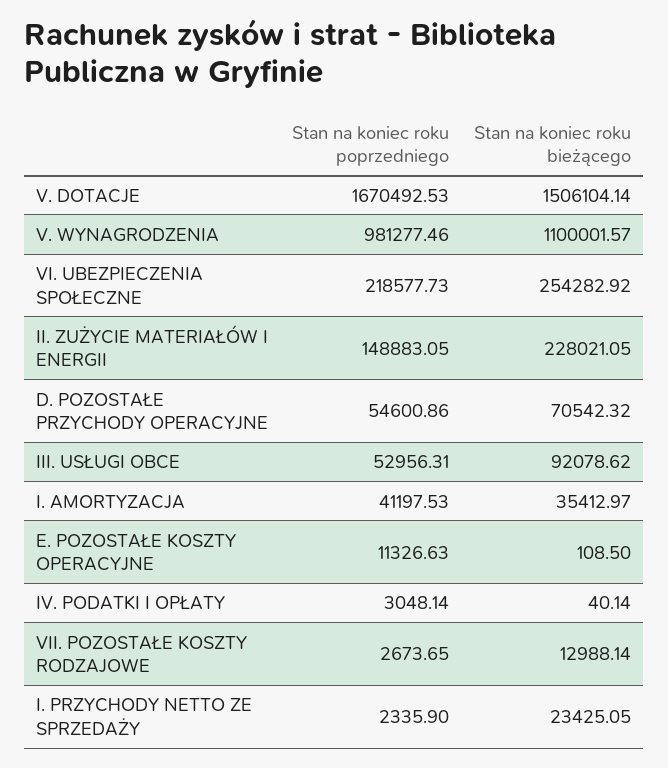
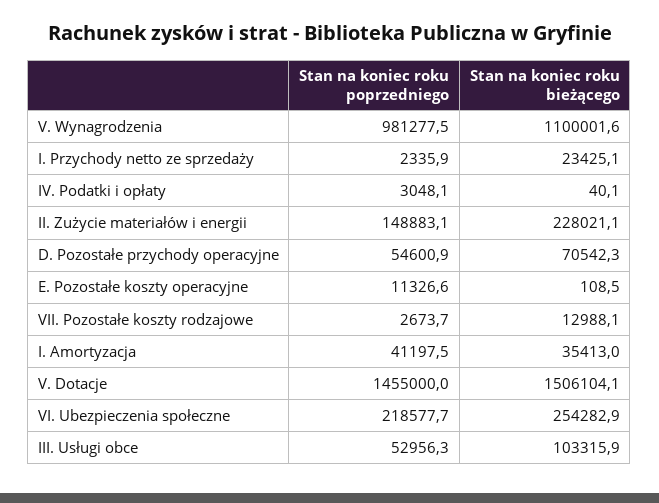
  {
    "Stan na koniec roku poprzedniego": {
-     "V. DOTACJE": 1670492.53,
+     "V. DOTACJE": 1455000,
      "V. WYNAGRODZENIA": 981277.46,
      "VI. UBEZPIECZENIA SPOŁECZNE": 218577.73,
      "II. ZUŻYCIE MATERIAŁÓW I ENERGII": 148883.05,
      "D. POZOSTAŁE PRZYCHODY OPERACYJNE": 54600.86,
      "III. USŁUGI OBCE": 52956.31,
      "I. AMORTYZACJA": 41197.53,
      "E. POZOSTAŁE KOSZTY OPERACYJNE": 11326.63,
      "IV. PODATKI I OPŁATY": 3048.14,
      "VII. POZOSTAŁE KOSZTY RODZAJOWE": 2673.65,
      "I. PRZYCHODY NETTO ZE SPRZEDAŻY": 2335.9
    },
    "Stan na koniec roku bieżącego": {
      "V. DOTACJE": 1506104.14,
      "V. WYNAGRODZENIA": 1100001.57,
      "VI. UBEZPIECZENIA SPOŁECZNE": 254282.92,
      "II. ZUŻYCIE MATERIAŁÓW I ENERGII": 228021.05,
      "D. POZOSTAŁE PRZYCHODY OPERACYJNE": 70542.32,
-     "III. USŁUGI OBCE": 92078.62,
+     "III. USŁUGI OBCE": 103315.9,
      "I. AMORTYZACJA": 35412.97,
      "E. POZOSTAŁE KOSZTY OPERACYJNE": 108.5,
      "IV. PODATKI I OPŁATY": 40.14,
      "VII. POZOSTAŁE KOSZTY RODZAJOWE": 12988.14,
      "I. PRZYCHODY NETTO ZE SPRZEDAŻY": 23425.05
    }
  }

